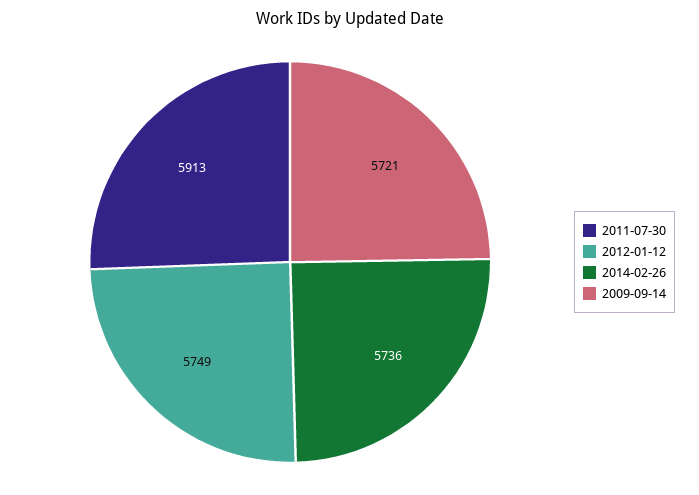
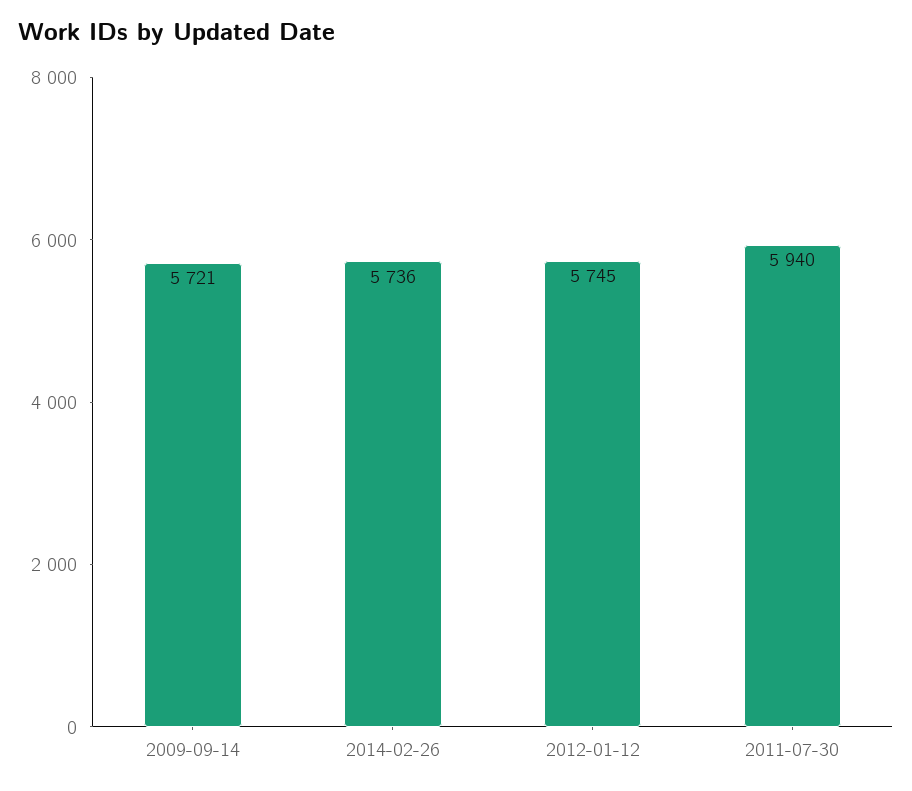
  {
-   "2011-07-30": 5913,
+   "2011-07-30": 5940,
-   "2012-01-12": 5749,
+   "2012-01-12": 5745,
    "2014-02-26": 5736,
    "2009-09-14": 5721
  }

